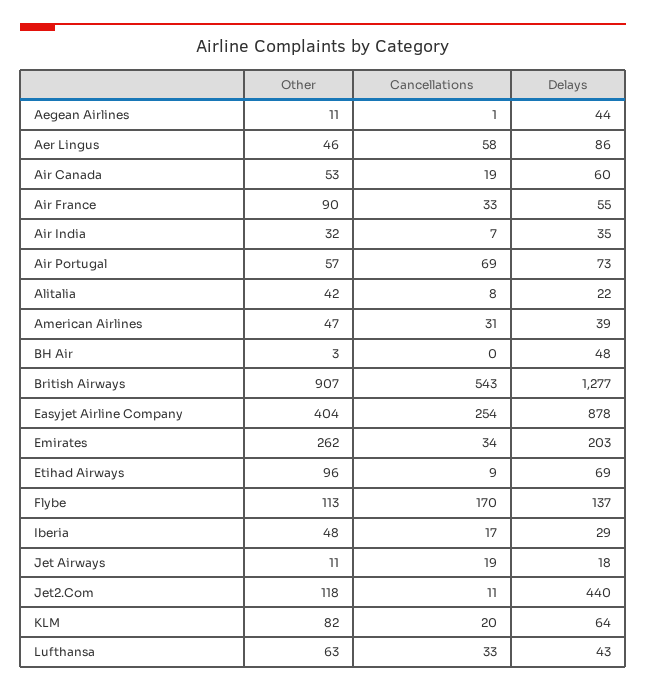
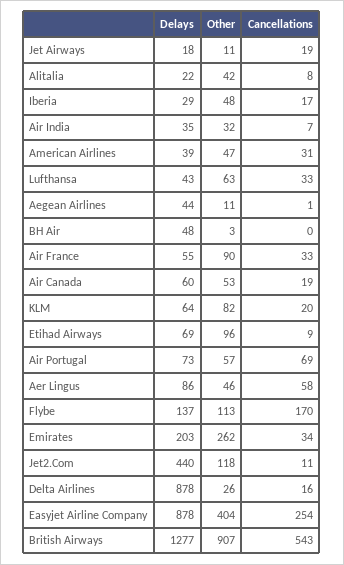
  {
    "Other": {
      "Aegean Airlines": 11,
      "Aer Lingus": 46,
      "Air Canada": 53,
      "Air France": 90,
      "Air India": 32,
      "Air Portugal": 57,
      "Alitalia": 42,
      "American Airlines": 47,
      "BH Air": 3,
      "British Airways": 907,
      "Easyjet Airline Company": 404,
      "Emirates": 262,
      "Etihad Airways": 96,
      "Flybe": 113,
      "Iberia": 48,
      "Jet Airways": 11,
      "Jet2.Com": 118,
      "KLM": 82,
-     "Lufthansa": 63
+     "Lufthansa": 63,
+     "Delta Airlines": 26
    },
    "Cancellations": {
      "Aegean Airlines": 1,
      "Aer Lingus": 58,
      "Air Canada": 19,
      "Air France": 33,
      "Air India": 7,
      "Air Portugal": 69,
      "Alitalia": 8,
      "American Airlines": 31,
      "BH Air": 0,
      "British Airways": 543,
      "Easyjet Airline Company": 254,
      "Emirates": 34,
      "Etihad Airways": 9,
      "Flybe": 170,
      "Iberia": 17,
      "Jet Airways": 19,
      "Jet2.Com": 11,
      "KLM": 20,
-     "Lufthansa": 33
+     "Lufthansa": 33,
+     "Delta Airlines": 16
    },
    "Delays": {
      "Aegean Airlines": 44,
      "Aer Lingus": 86,
      "Air Canada": 60,
      "Air France": 55,
      "Air India": 35,
      "Air Portugal": 73,
      "Alitalia": 22,
      "American Airlines": 39,
      "BH Air": 48,
      "British Airways": 1277,
      "Easyjet Airline Company": 878,
      "Emirates": 203,
      "Etihad Airways": 69,
      "Flybe": 137,
      "Iberia": 29,
      "Jet Airways": 18,
      "Jet2.Com": 440,
      "KLM": 64,
-     "Lufthansa": 43
+     "Lufthansa": 43,
+     "Delta Airlines": 878
    }
  }

